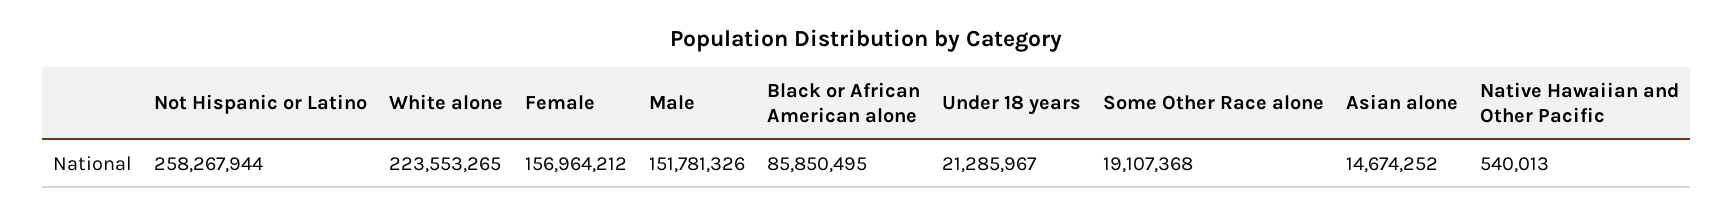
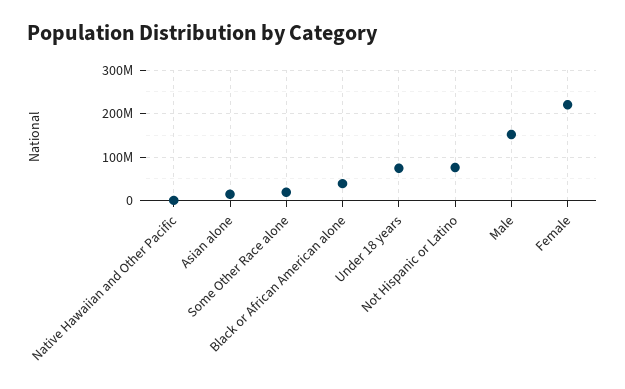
  {
-   "Not Hispanic or Latino": 258267944,
+   "Not Hispanic or Latino": 80000000,
-   "White alone": 223553265,
-   "Female": 156964212,
+   "Female": 220000000,
    "Male": 151781326,
-   "Black or African American alone": 85850495,
+   "Black or African American alone": 40000000,
-   "Under 18 years": 21285967,
+   "Under 18 years": 80000000,
    "Some Other Race alone": 19107368,
    "Asian alone": 14674252,
    "Native Hawaiian and Other Pacific": 540013
  }

